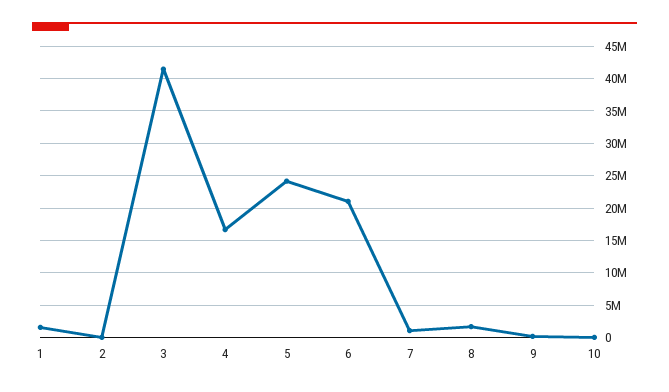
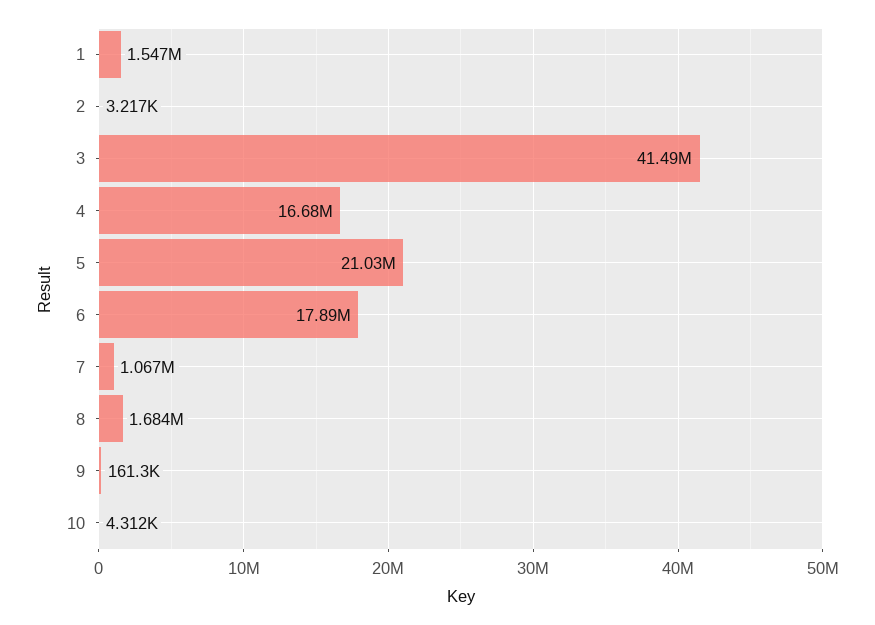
  {
    "1": 1547000,
    "2": 3217,
    "3": 41490000,
    "4": 16680000,
-   "5": 24000000,
+   "5": 21030000,
-   "6": 21000000,
+   "6": 17890000,
    "7": 1067000,
    "8": 1684000,
    "9": 161300,
    "10": 4312
  }

